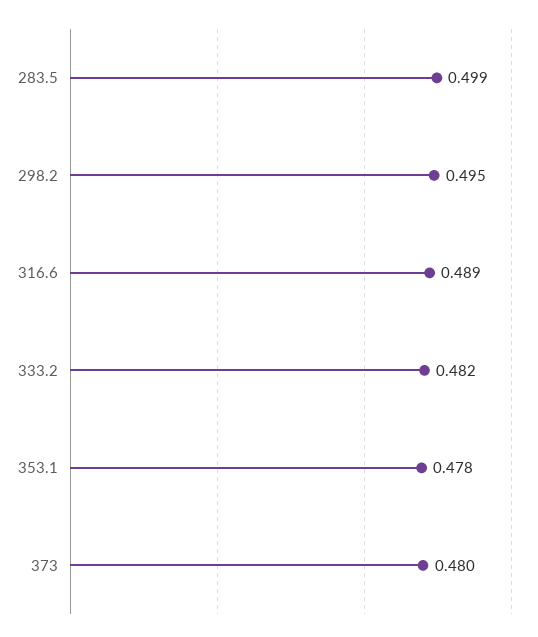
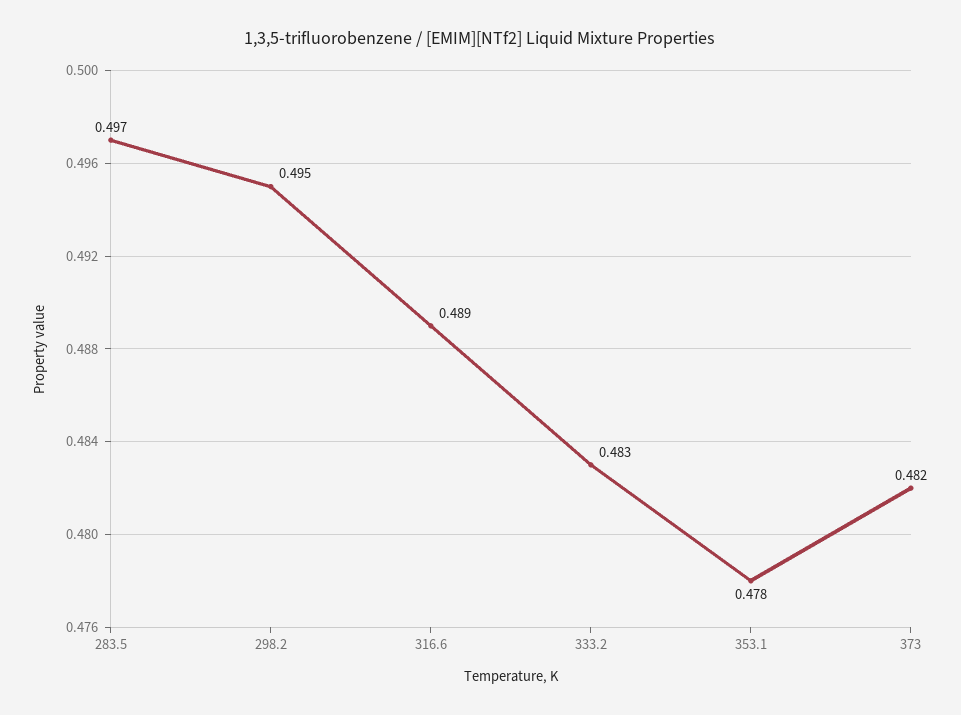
  {
-   "283.5": 0.499,
+   "283.5": 0.497,
    "298.2": 0.495,
    "316.6": 0.489,
-   "333.2": 0.482,
+   "333.2": 0.483,
    "353.1": 0.478,
-   "373": 0.48
+   "373": 0.482
  }

